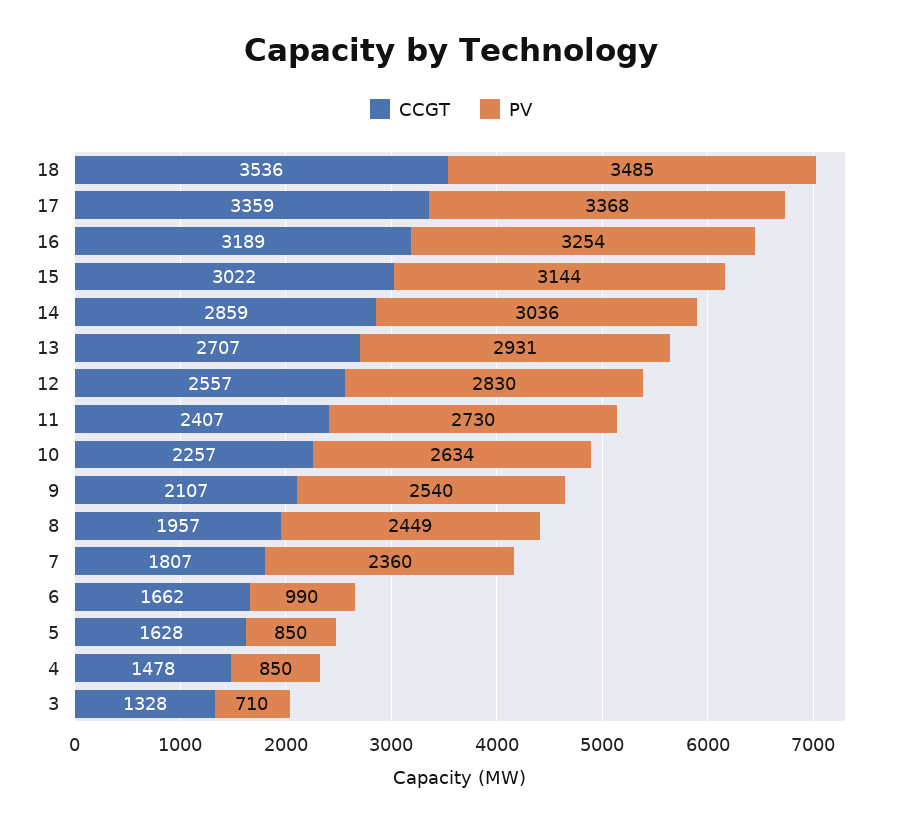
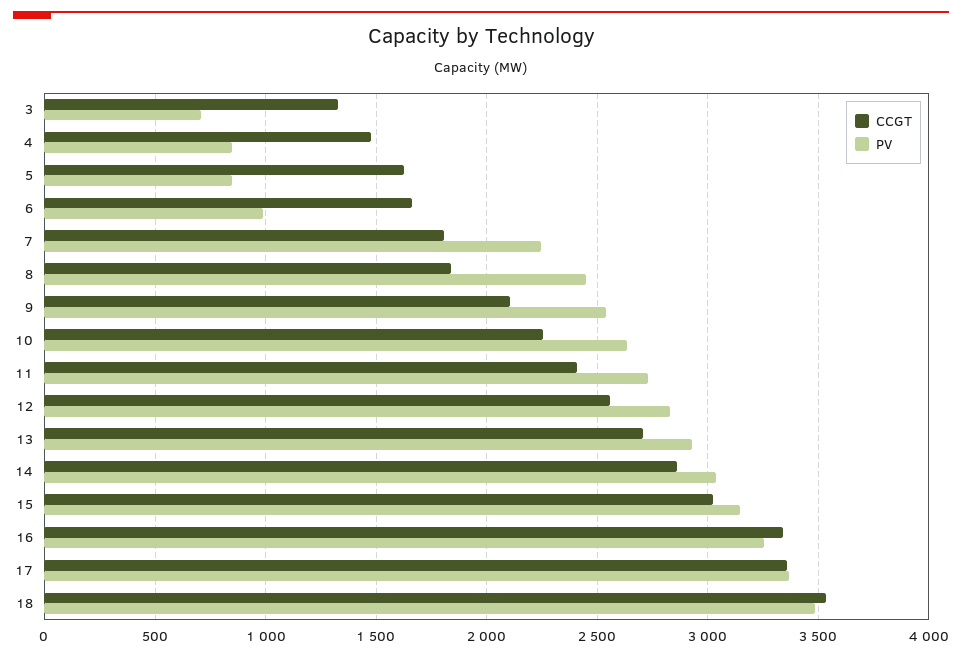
  {
    "CCGT": {
      "18": 3536,
      "17": 3359,
-     "16": 3189,
+     "16": 3350,
      "15": 3022,
      "14": 2859,
      "13": 2707,
      "12": 2557,
      "11": 2407,
      "10": 2257,
      "9": 2107,
-     "8": 1957,
+     "8": 1850,
      "7": 1807,
      "6": 1662,
      "5": 1628,
      "4": 1478,
      "3": 1328
    },
    "PV": {
      "18": 3485,
      "17": 3368,
      "16": 3254,
      "15": 3144,
      "14": 3036,
      "13": 2931,
      "12": 2830,
      "11": 2730,
      "10": 2634,
      "9": 2540,
      "8": 2449,
-     "7": 2360,
+     "7": 2250,
      "6": 990,
      "5": 850,
      "4": 850,
      "3": 710
    }
  }

